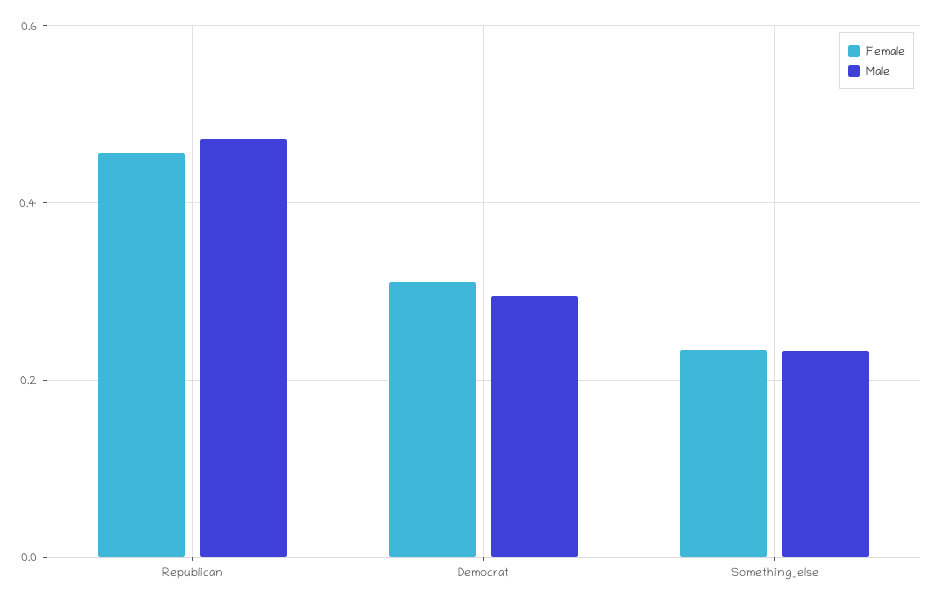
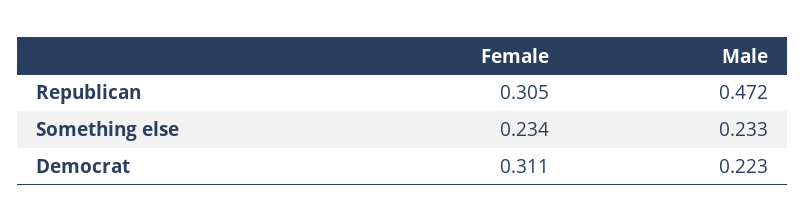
  {
    "Female": {
-     "Republican": 0.46,
+     "Republican": 0.305,
      "Democrat": 0.311,
      "Something_else": 0.234
    },
    "Male": {
      "Republican": 0.472,
-     "Democrat": 0.3,
+     "Democrat": 0.223,
      "Something_else": 0.233
    }
  }

